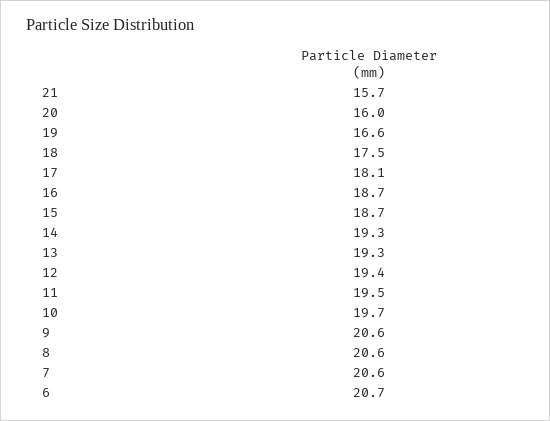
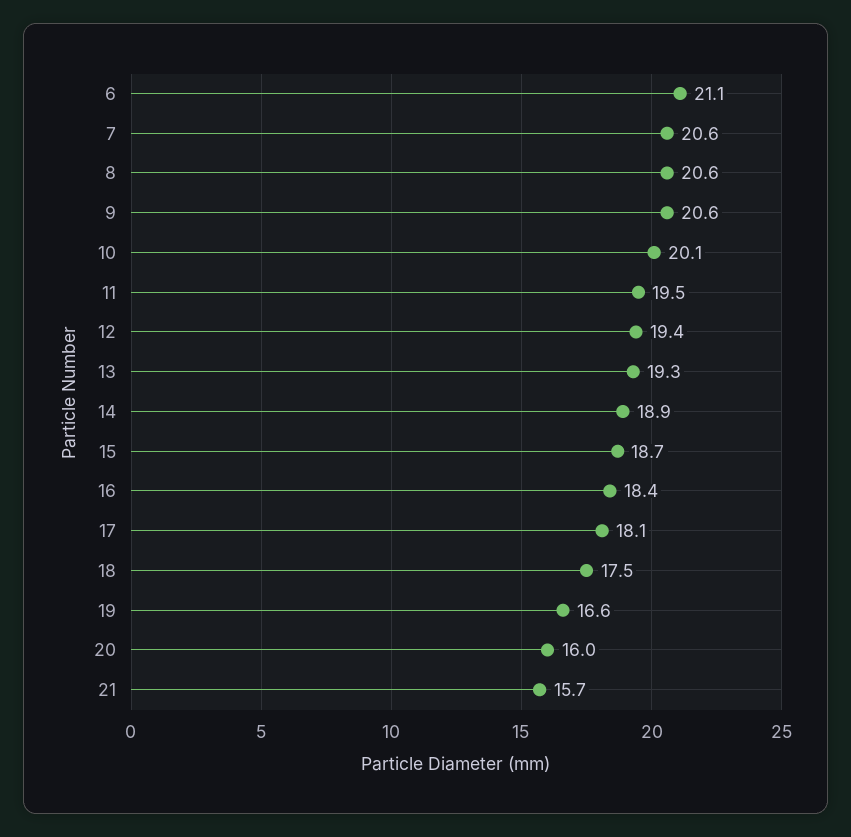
  {
    "21": 15.7,
    "20": 16,
    "19": 16.6,
    "18": 17.5,
    "17": 18.1,
-   "16": 18.7,
+   "16": 18.4,
    "15": 18.7,
-   "14": 19.3,
+   "14": 18.9,
    "13": 19.3,
    "12": 19.4,
    "11": 19.5,
-   "10": 19.7,
+   "10": 20.1,
    "9": 20.6,
    "8": 20.6,
    "7": 20.6,
-   "6": 20.7
+   "6": 21.1
  }

